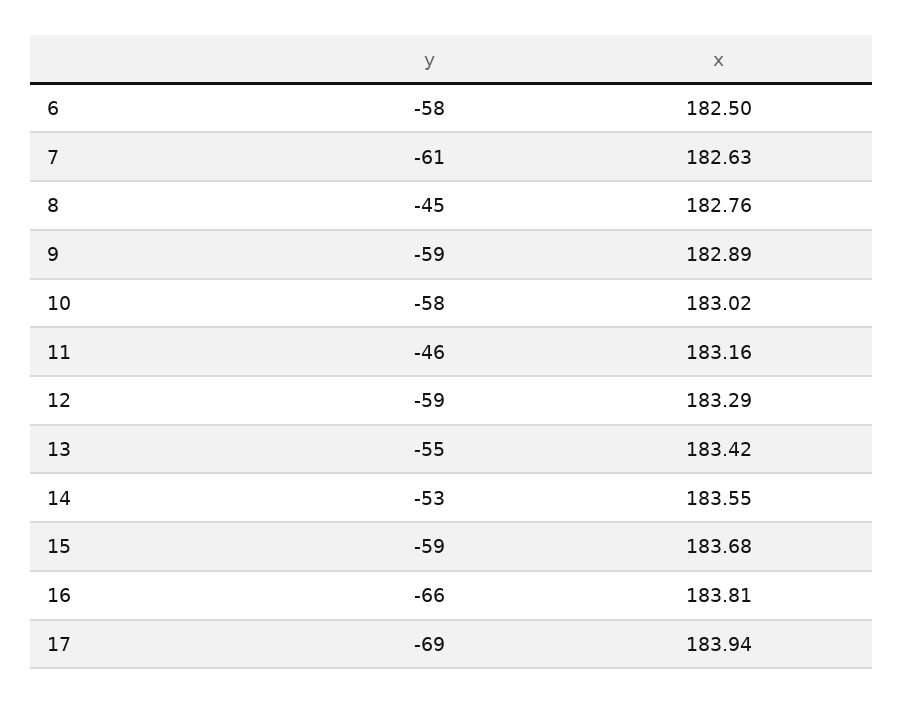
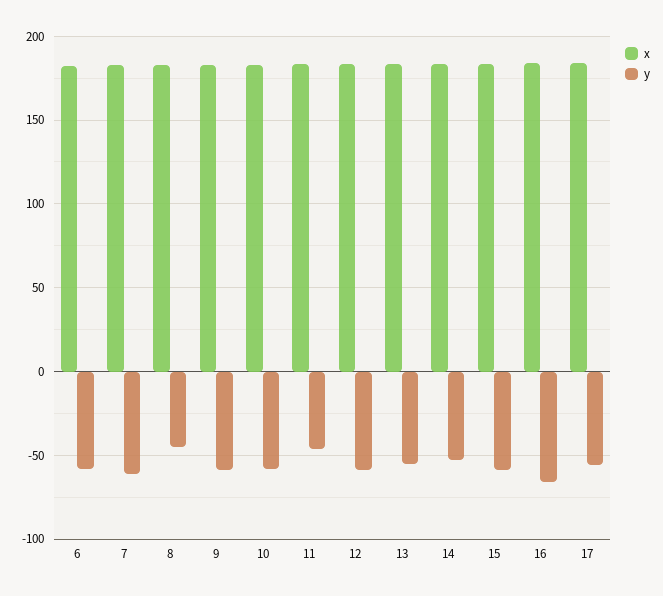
  {
    "y": {
      "6": -58,
      "7": -61,
      "8": -45,
      "9": -59,
      "10": -58,
      "11": -46,
      "12": -59,
      "13": -55,
      "14": -53,
      "15": -59,
      "16": -66,
-     "17": -69
+     "17": -55
    },
    "x": {
      "6": 182.5,
      "7": 182.63,
      "8": 182.76,
      "9": 182.89,
      "10": 183.02,
      "11": 183.16,
      "12": 183.29,
      "13": 183.42,
      "14": 183.55,
      "15": 183.68,
      "16": 183.81,
      "17": 183.94
    }
  }

